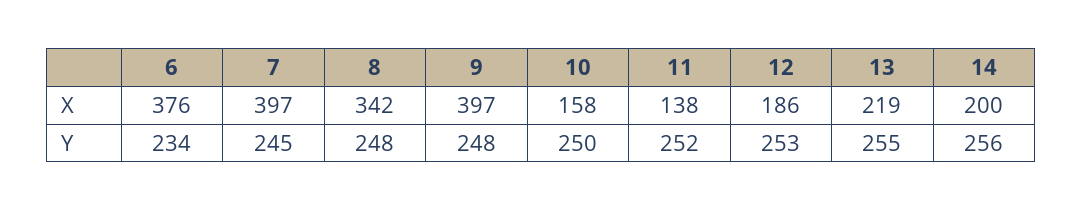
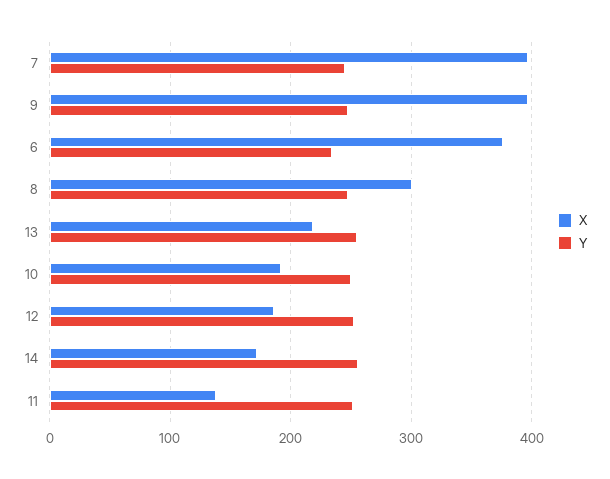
  {
    "X": {
      "6": 376,
      "7": 397,
-     "8": 342,
+     "8": 300,
      "9": 397,
-     "10": 158,
+     "10": 190,
      "11": 138,
      "12": 186,
      "13": 219,
-     "14": 200
+     "14": 170
    },
    "Y": {
      "6": 234,
      "7": 245,
      "8": 248,
      "9": 248,
      "10": 250,
      "11": 252,
      "12": 253,
      "13": 255,
      "14": 256
    }
  }

